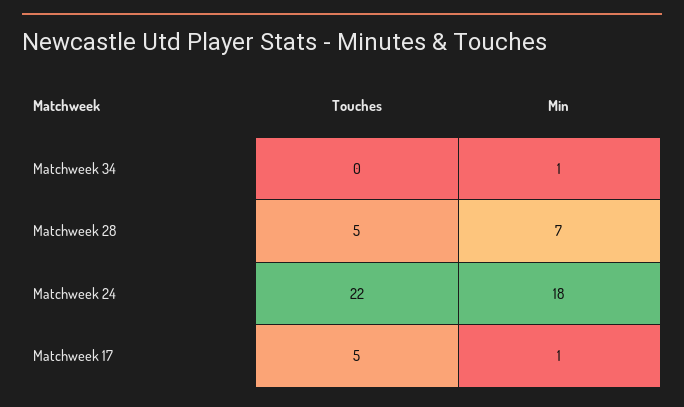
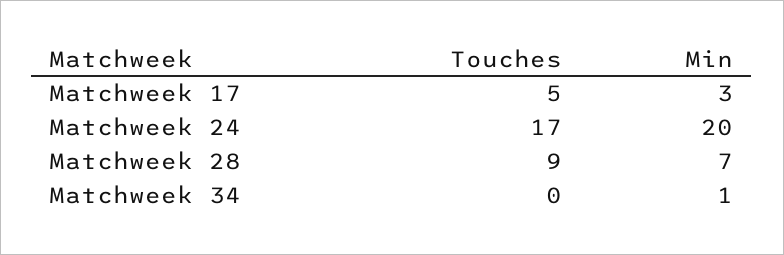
  {
    "Touches": {
      "Matchweek 34": 0,
-     "Matchweek 28": 5,
+     "Matchweek 28": 9,
-     "Matchweek 24": 22,
+     "Matchweek 24": 17,
      "Matchweek 17": 5
    },
    "Min": {
      "Matchweek 34": 1,
      "Matchweek 28": 7,
-     "Matchweek 24": 18,
+     "Matchweek 24": 20,
-     "Matchweek 17": 1
+     "Matchweek 17": 3
    }
  }

